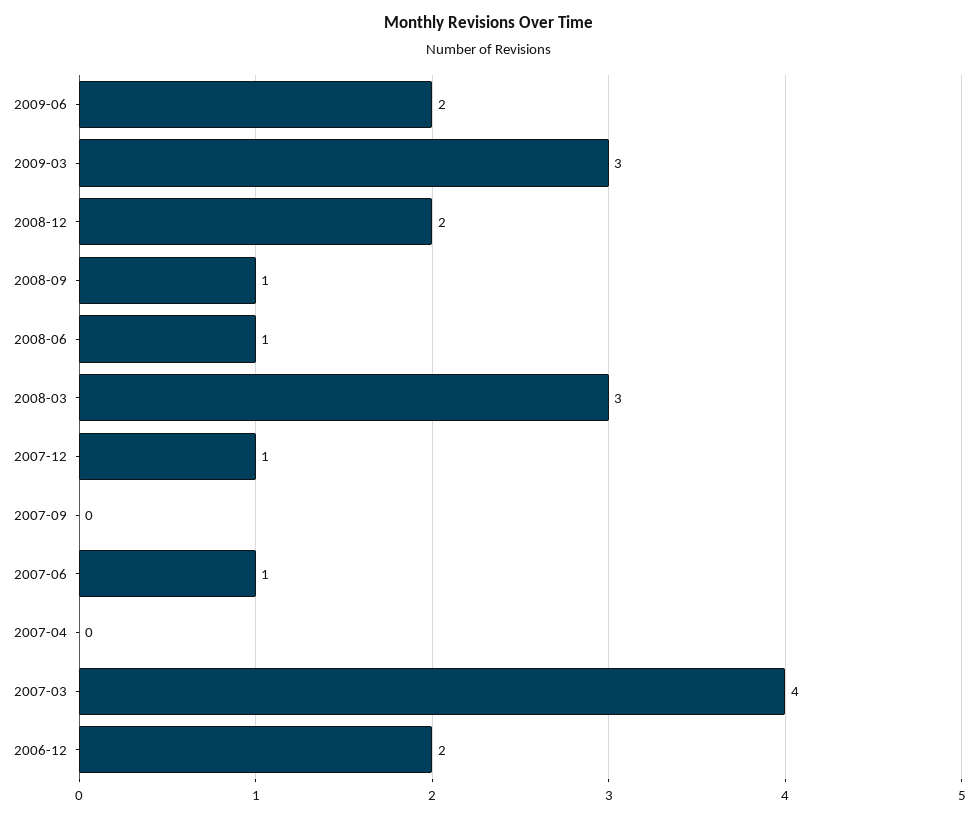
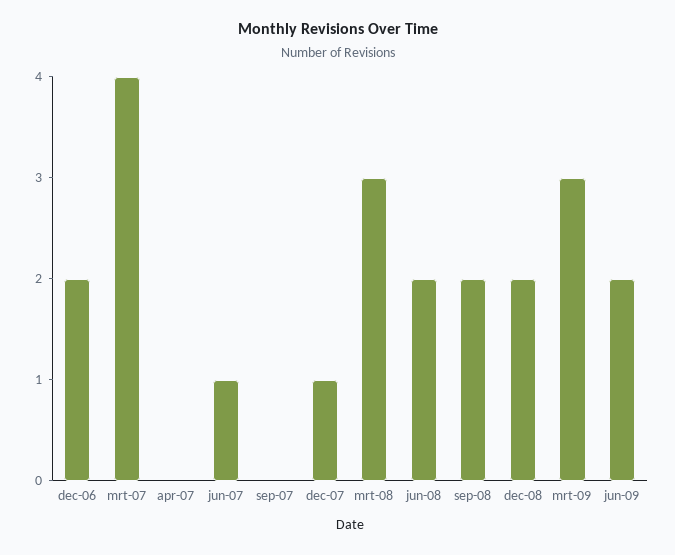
  {
    "2009-06": 2,
    "2009-03": 3,
    "2008-12": 2,
-   "2008-09": 1,
+   "2008-09": 2,
-   "2008-06": 1,
+   "2008-06": 2,
    "2008-03": 3,
    "2007-12": 1,
    "2007-09": 0,
    "2007-06": 1,
    "2007-04": 0,
    "2007-03": 4,
    "2006-12": 2
  }

